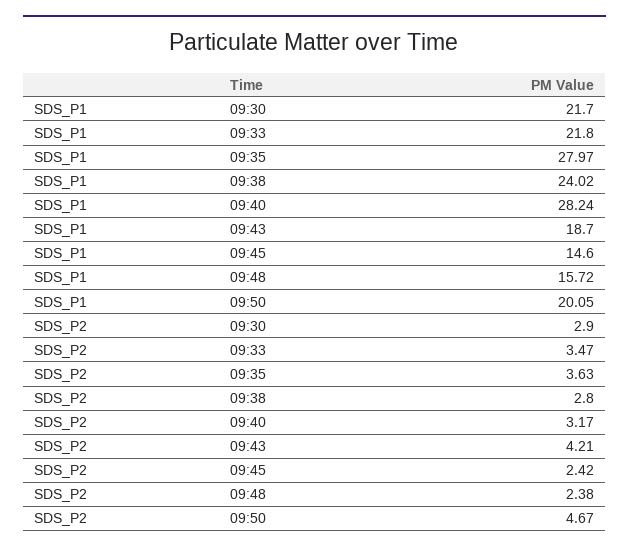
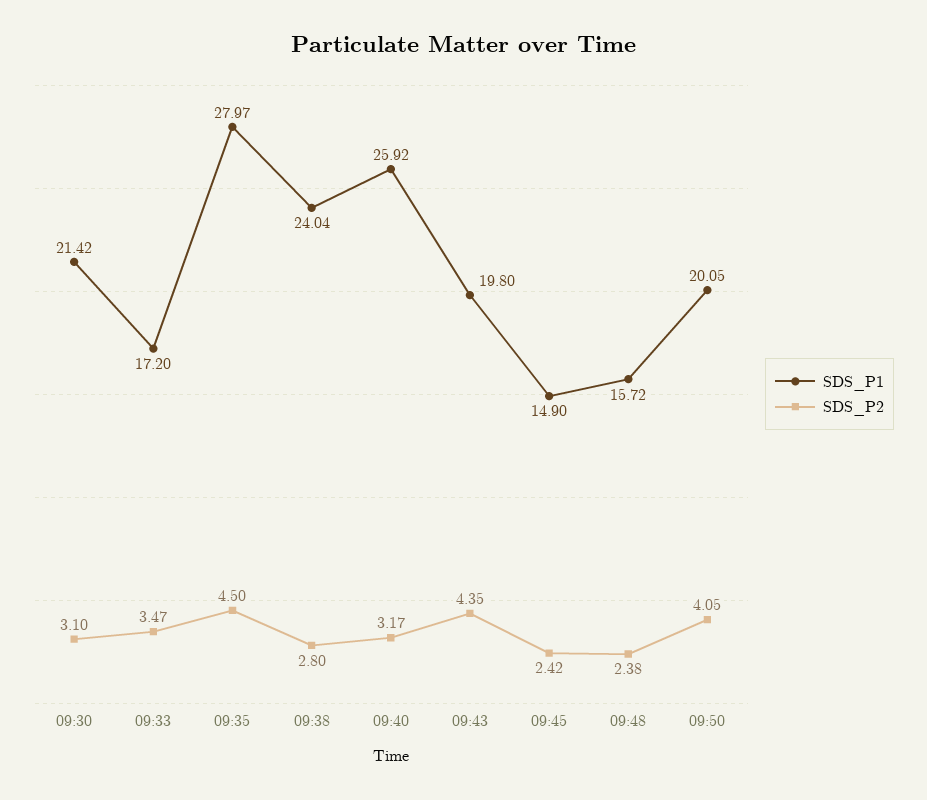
  {
    "SDS_P1": {
-     "09:30": 21.7,
+     "09:30": 21.42,
-     "09:33": 21.8,
+     "09:33": 17.2,
      "09:35": 27.97,
-     "09:38": 24.02,
+     "09:38": 24.04,
-     "09:40": 28.24,
+     "09:40": 25.92,
-     "09:43": 18.7,
+     "09:43": 19.8,
-     "09:45": 14.6,
+     "09:45": 14.9,
      "09:48": 15.72,
      "09:50": 20.05
    },
    "SDS_P2": {
-     "09:30": 2.9,
+     "09:30": 3.1,
      "09:33": 3.47,
-     "09:35": 3.63,
+     "09:35": 4.5,
      "09:38": 2.8,
      "09:40": 3.17,
-     "09:43": 4.21,
+     "09:43": 4.35,
      "09:45": 2.42,
      "09:48": 2.38,
-     "09:50": 4.67
+     "09:50": 4.05
    }
  }

